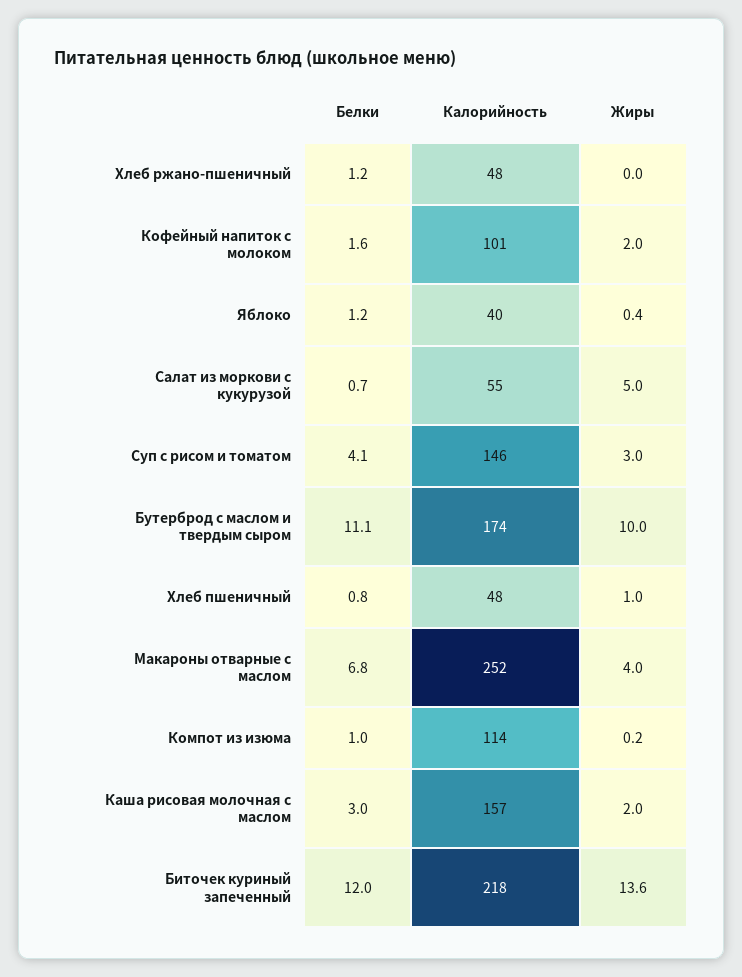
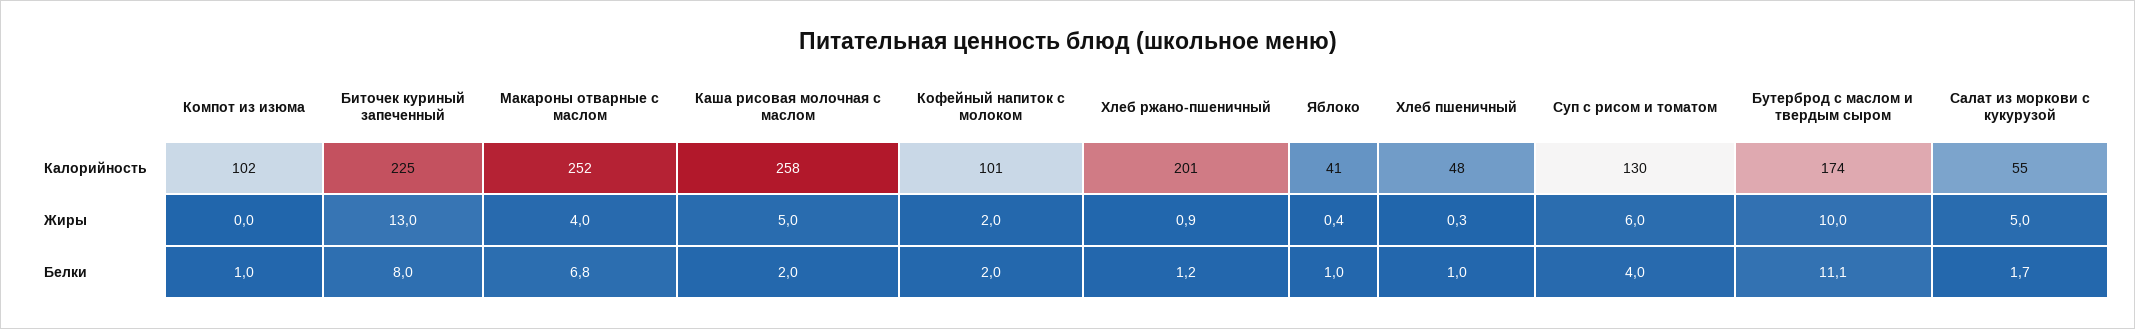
  {
    "Белки": {
      "Хлеб ржано-пшеничный": 1.2,
-     "Кофейный напиток с молоком": 1.6,
+     "Кофейный напиток с молоком": 2,
-     "Яблоко": 1.2,
+     "Яблоко": 1,
-     "Салат из моркови с кукурузой": 0.7,
+     "Салат из моркови с кукурузой": 1.7,
-     "Суп с рисом и томатом": 4.1,
+     "Суп с рисом и томатом": 4,
      "Бутерброд с маслом и твердым сыром": 11.1,
-     "Хлеб пшеничный": 0.8,
+     "Хлеб пшеничный": 1,
      "Макароны отварные с маслом": 6.8,
      "Компот из изюма": 1,
-     "Каша рисовая молочная с маслом": 3,
+     "Каша рисовая молочная с маслом": 2,
-     "Биточек куриный запеченный": 12
+     "Биточек куриный запеченный": 8
    },
    "Калорийность": {
-     "Хлеб ржано-пшеничный": 48,
+     "Хлеб ржано-пшеничный": 201,
      "Кофейный напиток с молоком": 101,
-     "Яблоко": 40,
+     "Яблоко": 41,
      "Салат из моркови с кукурузой": 55,
-     "Суп с рисом и томатом": 146,
+     "Суп с рисом и томатом": 130,
      "Бутерброд с маслом и твердым сыром": 174,
      "Хлеб пшеничный": 48,
      "Макароны отварные с маслом": 252,
-     "Компот из изюма": 114,
+     "Компот из изюма": 102,
-     "Каша рисовая молочная с маслом": 157,
+     "Каша рисовая молочная с маслом": 258,
-     "Биточек куриный запеченный": 218
+     "Биточек куриный запеченный": 225
    },
    "Жиры": {
-     "Хлеб ржано-пшеничный": 0,
+     "Хлеб ржано-пшеничный": 0.9,
      "Кофейный напиток с молоком": 2,
      "Яблоко": 0.4,
      "Салат из моркови с кукурузой": 5,
-     "Суп с рисом и томатом": 3,
+     "Суп с рисом и томатом": 6,
      "Бутерброд с маслом и твердым сыром": 10,
-     "Хлеб пшеничный": 1,
+     "Хлеб пшеничный": 0.3,
      "Макароны отварные с маслом": 4,
-     "Компот из изюма": 0.2,
+     "Компот из изюма": 0,
-     "Каша рисовая молочная с маслом": 2,
+     "Каша рисовая молочная с маслом": 5,
-     "Биточек куриный запеченный": 13.6
+     "Биточек куриный запеченный": 13
    }
  }

